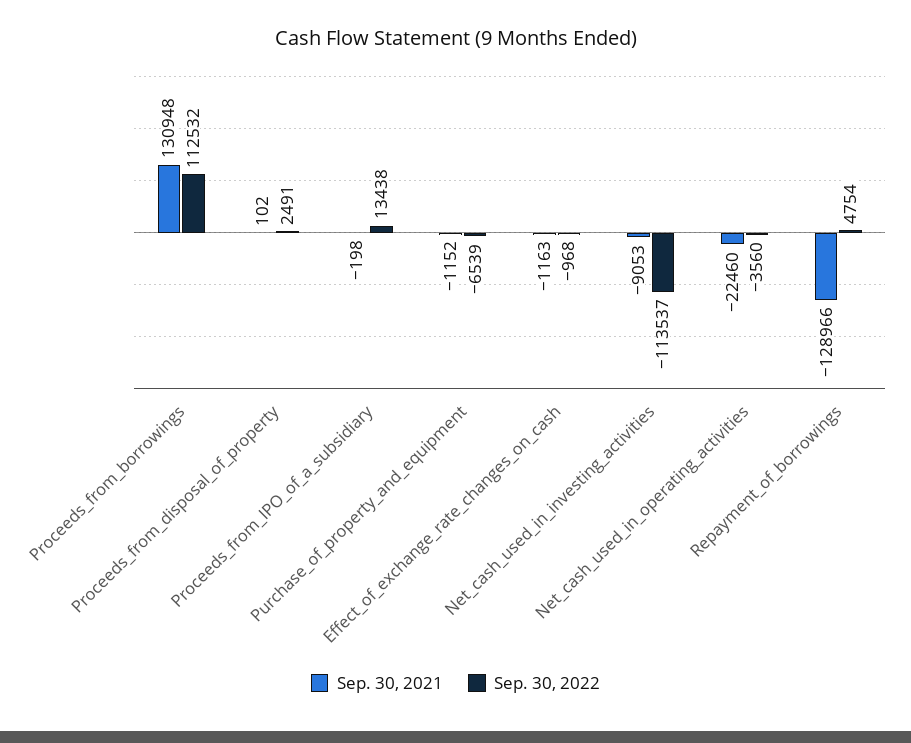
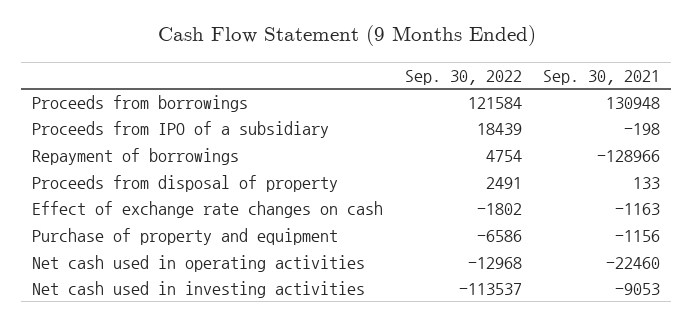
  {
    "Sep. 30, 2021": {
      "Proceeds_from_borrowings": 130948,
-     "Proceeds_from_disposal_of_property": 102,
+     "Proceeds_from_disposal_of_property": 133,
      "Proceeds_from_IPO_of_a_subsidiary": -198,
-     "Purchase_of_property_and_equipment": -1152,
+     "Purchase_of_property_and_equipment": -1156,
      "Effect_of_exchange_rate_changes_on_cash": -1163,
      "Net_cash_used_in_investing_activities": -9053,
      "Net_cash_used_in_operating_activities": -22460,
      "Repayment_of_borrowings": -128966
    },
    "Sep. 30, 2022": {
-     "Proceeds_from_borrowings": 112532,
+     "Proceeds_from_borrowings": 121584,
      "Proceeds_from_disposal_of_property": 2491,
-     "Proceeds_from_IPO_of_a_subsidiary": 13438,
+     "Proceeds_from_IPO_of_a_subsidiary": 18439,
-     "Purchase_of_property_and_equipment": -6539,
+     "Purchase_of_property_and_equipment": -6586,
-     "Effect_of_exchange_rate_changes_on_cash": -968,
+     "Effect_of_exchange_rate_changes_on_cash": -1802,
      "Net_cash_used_in_investing_activities": -113537,
-     "Net_cash_used_in_operating_activities": -3560,
+     "Net_cash_used_in_operating_activities": -12968,
      "Repayment_of_borrowings": 4754
    }
  }

